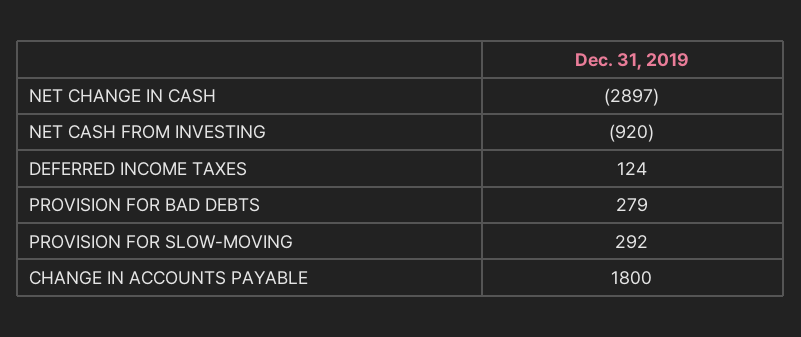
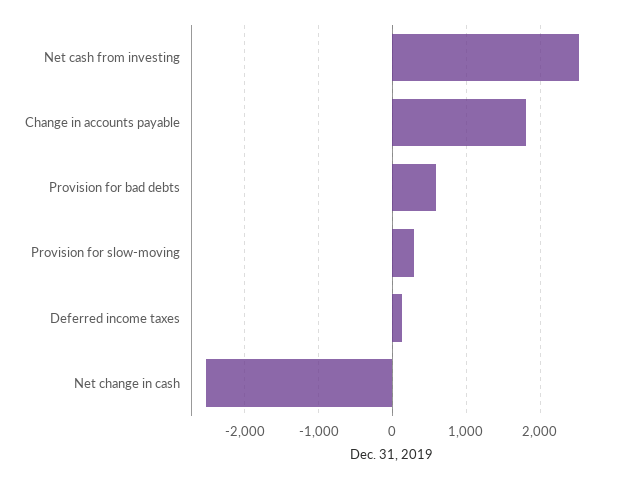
  {
-   "NET CHANGE IN CASH": -2897,
+   "NET CHANGE IN CASH": -2500,
-   "NET CASH FROM INVESTING": -920,
+   "NET CASH FROM INVESTING": 2500,
    "DEFERRED INCOME TAXES": 124,
-   "PROVISION FOR BAD DEBTS": 279,
+   "PROVISION FOR BAD DEBTS": 600,
    "PROVISION FOR SLOW-MOVING": 292,
    "CHANGE IN ACCOUNTS PAYABLE": 1800
  }

